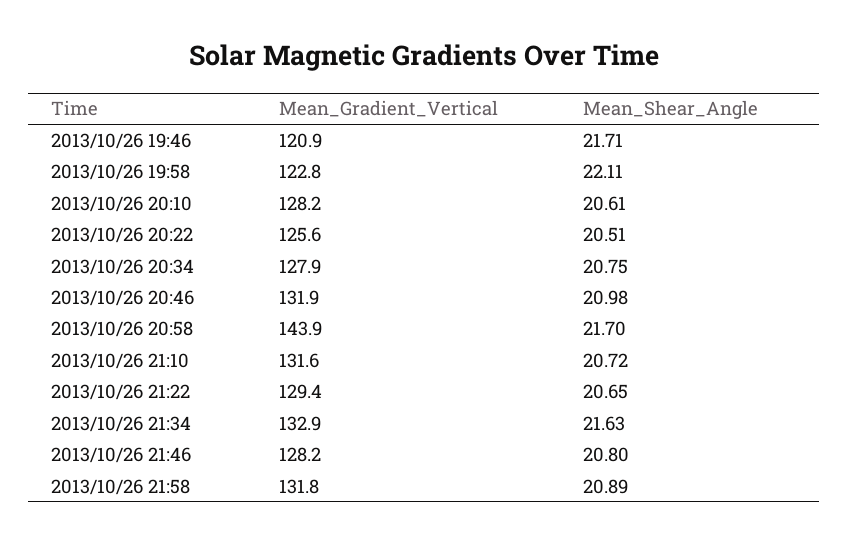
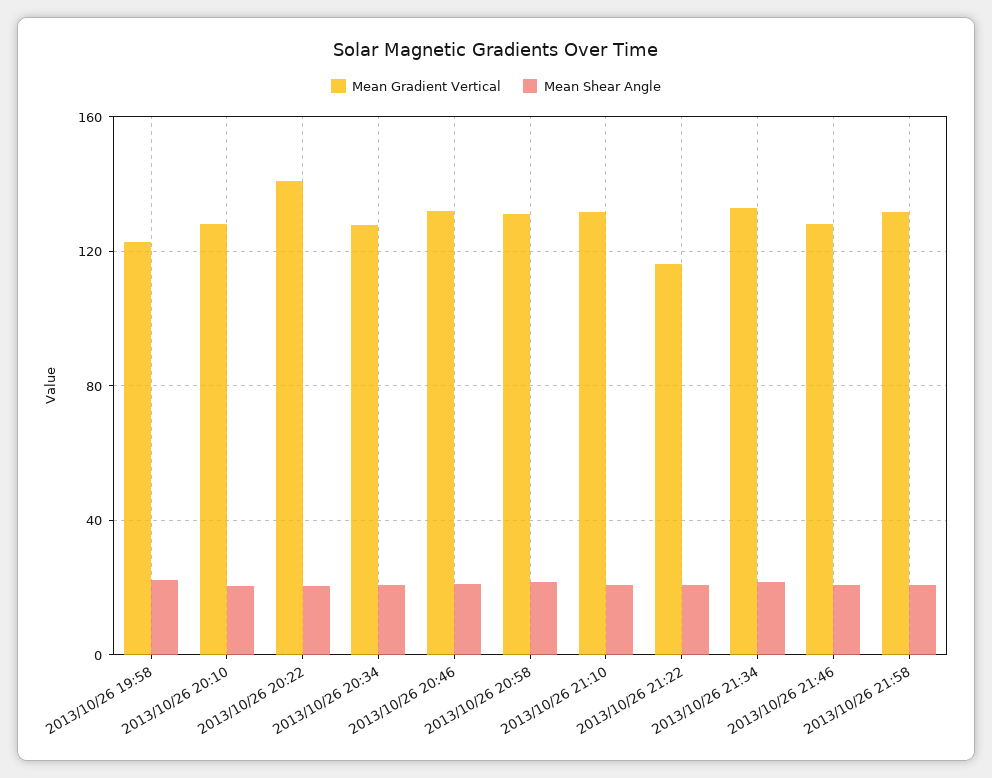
  {
    "Mean_Gradient_Vertical": {
-     "2013/10/26 19:46": 120.9,
      "2013/10/26 19:58": 122.8,
      "2013/10/26 20:10": 128.2,
-     "2013/10/26 20:22": 125.6,
+     "2013/10/26 20:22": 140,
      "2013/10/26 20:34": 127.9,
      "2013/10/26 20:46": 131.9,
-     "2013/10/26 20:58": 143.9,
+     "2013/10/26 20:58": 130,
      "2013/10/26 21:10": 131.6,
-     "2013/10/26 21:22": 129.4,
+     "2013/10/26 21:22": 115,
      "2013/10/26 21:34": 132.9,
      "2013/10/26 21:46": 128.2,
      "2013/10/26 21:58": 131.8
    },
    "Mean_Shear_Angle": {
-     "2013/10/26 19:46": 21.71,
      "2013/10/26 19:58": 22.11,
      "2013/10/26 20:10": 20.61,
      "2013/10/26 20:22": 20.51,
      "2013/10/26 20:34": 20.75,
      "2013/10/26 20:46": 20.98,
      "2013/10/26 20:58": 21.7,
      "2013/10/26 21:10": 20.72,
      "2013/10/26 21:22": 20.65,
      "2013/10/26 21:34": 21.63,
      "2013/10/26 21:46": 20.8,
      "2013/10/26 21:58": 20.89
    }
  }

